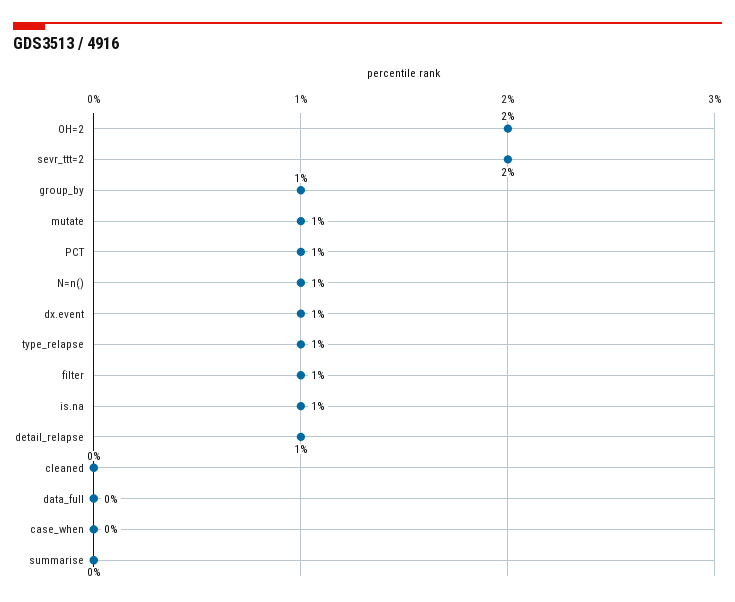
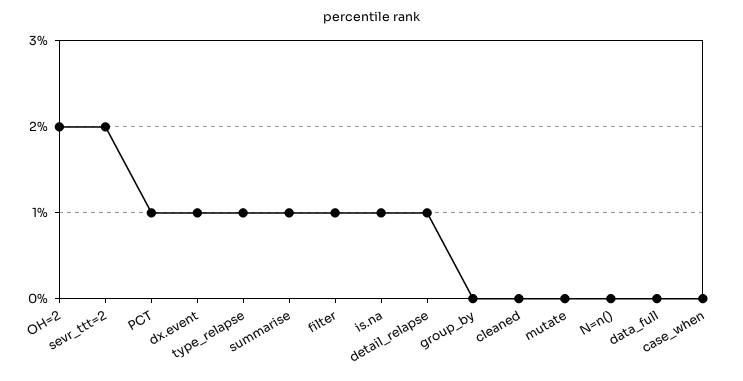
  {
    "OH=2": 2,
    "sevr_ttt=2": 2,
-   "group_by": 1,
+   "group_by": 0,
-   "mutate": 1,
+   "mutate": 0,
    "PCT": 1,
-   "N=n()": 1,
+   "N=n()": 0,
    "dx.event": 1,
    "type_relapse": 1,
    "filter": 1,
    "is.na": 1,
    "detail_relapse": 1,
    "cleaned": 0,
    "data_full": 0,
    "case_when": 0,
-   "summarise": 0
+   "summarise": 1
  }

